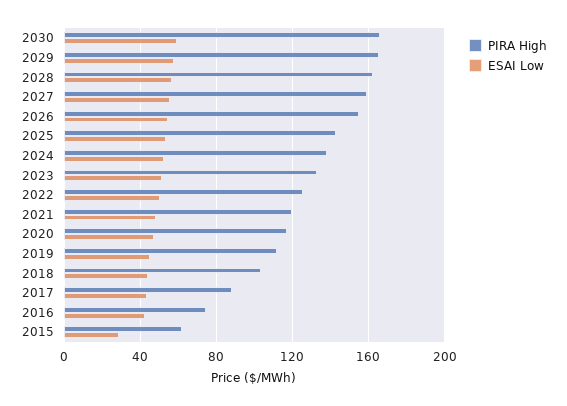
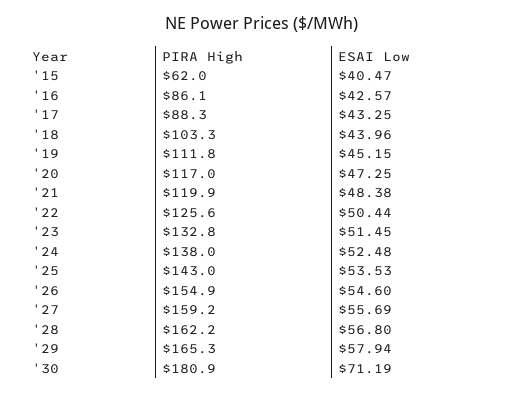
  {
    "PIRA High": {
-     "2030": 165,
+     "2030": 180.9,
      "2029": 165.3,
      "2028": 162.2,
      "2027": 159.2,
      "2026": 154.9,
      "2025": 143,
      "2024": 138,
      "2023": 132.8,
      "2022": 125.6,
      "2021": 119.9,
      "2020": 117,
      "2019": 111.8,
      "2018": 103.3,
      "2017": 88.3,
-     "2016": 75,
+     "2016": 86.1,
      "2015": 62
    },
    "ESAI Low": {
-     "2030": 60,
+     "2030": 71.19,
      "2029": 57.94,
      "2028": 56.8,
      "2027": 55.69,
      "2026": 54.6,
      "2025": 53.53,
      "2024": 52.48,
      "2023": 51.45,
      "2022": 50.44,
      "2021": 48.38,
      "2020": 47.25,
      "2019": 45.15,
      "2018": 43.96,
      "2017": 43.25,
      "2016": 42.57,
-     "2015": 30
+     "2015": 40.47
    }
  }

